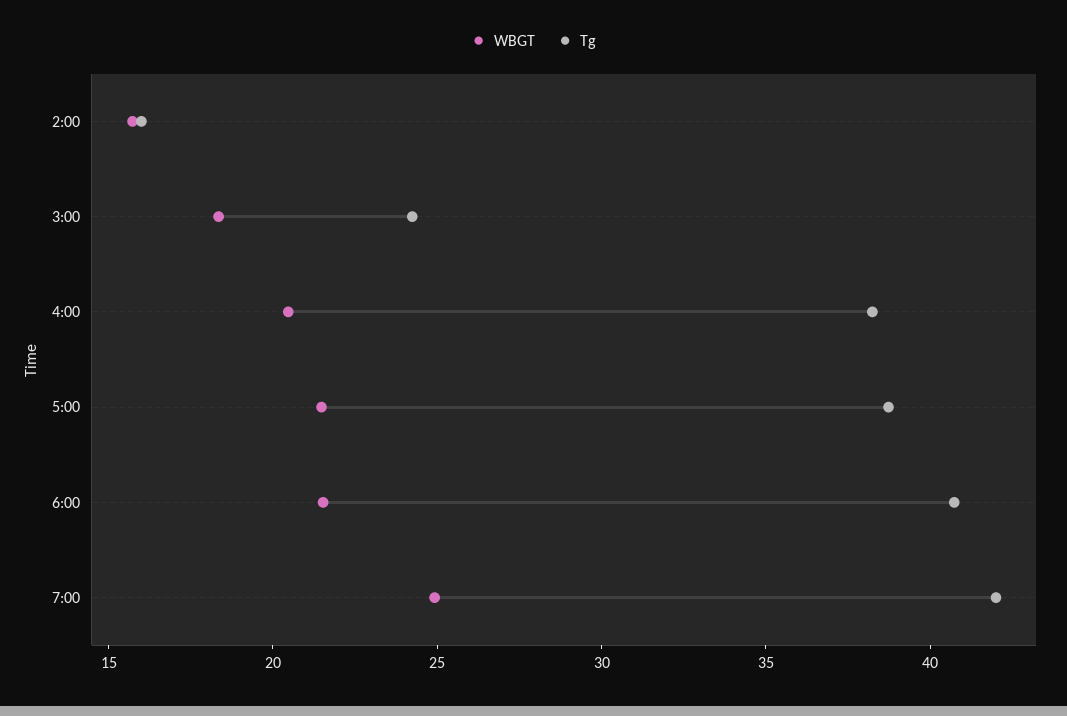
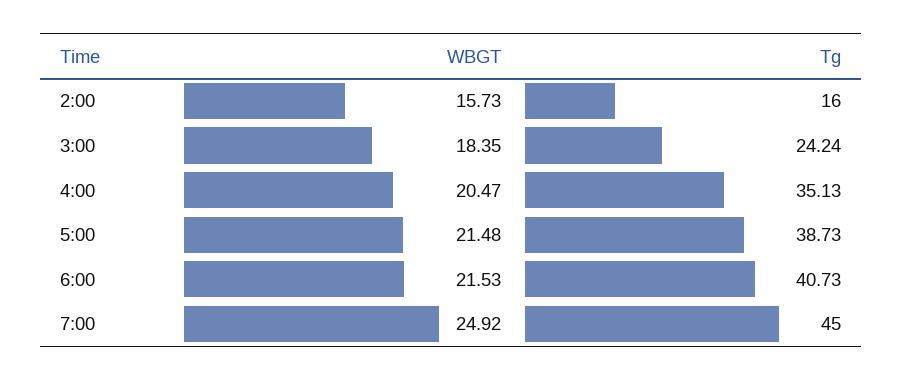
  {
    "WBGT": {
      "2:00": 15.73,
      "3:00": 18.35,
      "4:00": 20.47,
      "5:00": 21.48,
      "6:00": 21.53,
      "7:00": 24.92
    },
    "Tg": {
      "2:00": 16,
      "3:00": 24.24,
-     "4:00": 38,
+     "4:00": 35.13,
      "5:00": 38.73,
      "6:00": 40.73,
-     "7:00": 42
+     "7:00": 45
    }
  }

